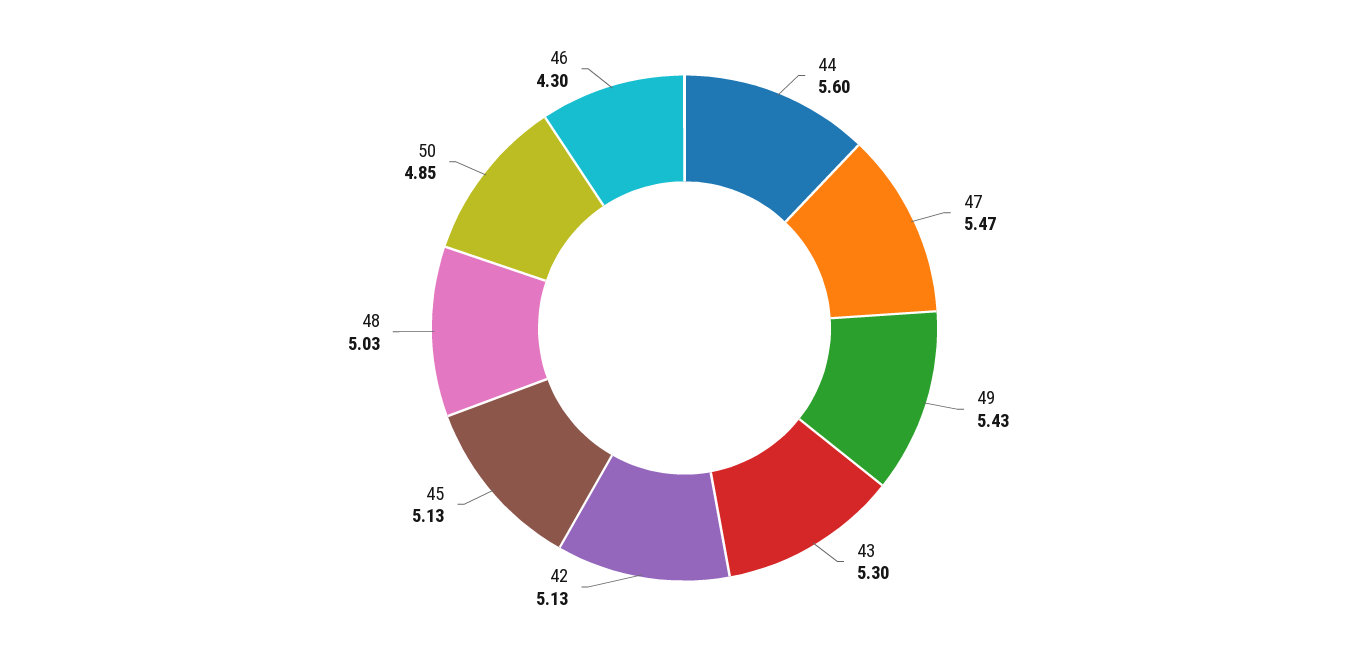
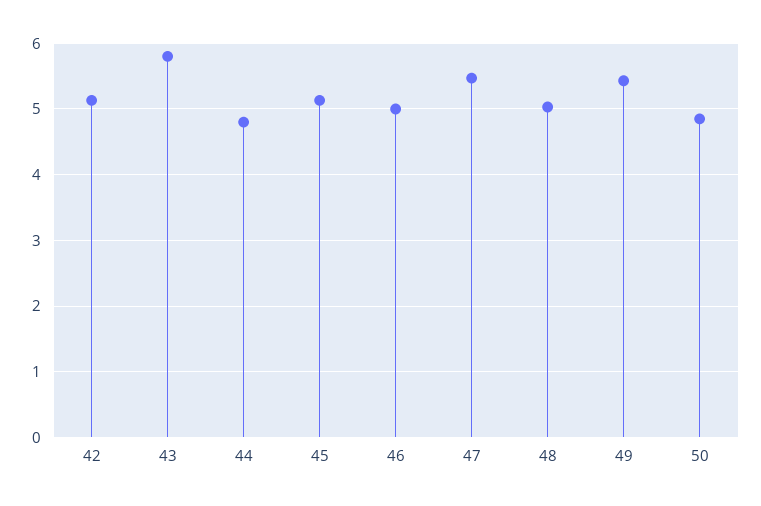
  {
-   "44": 5.6,
+   "44": 4.8,
    "47": 5.47,
    "49": 5.43,
-   "43": 5.3,
+   "43": 5.8,
    "42": 5.13,
    "45": 5.13,
    "48": 5.03,
    "50": 4.85,
-   "46": 4.3
+   "46": 5
  }

